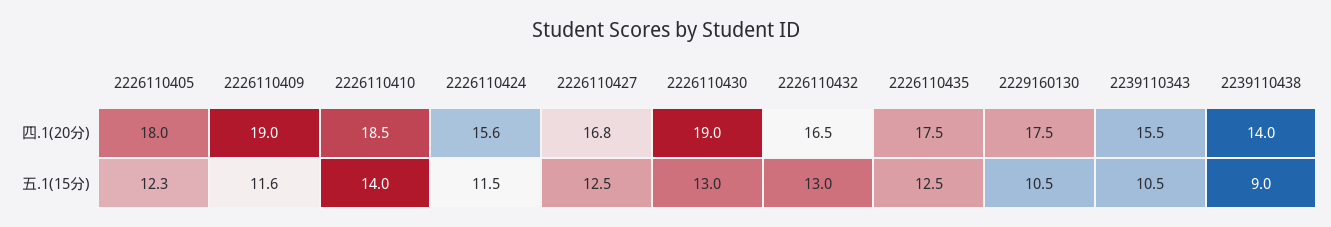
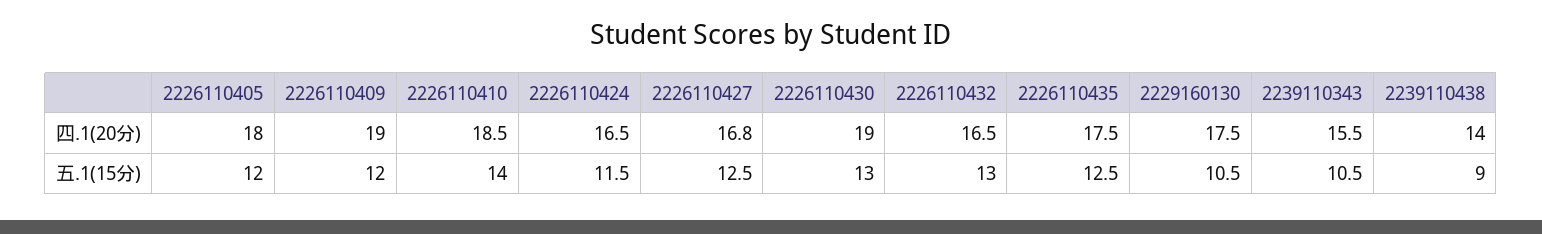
  {
    "2226110405": {
      "四.1(20分)": 18,
-     "五.1(15分)": 12.3
+     "五.1(15分)": 12
    },
    "2226110409": {
      "四.1(20分)": 19,
-     "五.1(15分)": 11.6
+     "五.1(15分)": 12
    },
    "2226110410": {
      "四.1(20分)": 18.5,
      "五.1(15分)": 14
    },
    "2226110424": {
-     "四.1(20分)": 15.6,
+     "四.1(20分)": 16.5,
      "五.1(15分)": 11.5
    },
    "2226110427": {
      "四.1(20分)": 16.8,
      "五.1(15分)": 12.5
    },
    "2226110430": {
      "四.1(20分)": 19,
      "五.1(15分)": 13
    },
    "2226110432": {
      "四.1(20分)": 16.5,
      "五.1(15分)": 13
    },
    "2226110435": {
      "四.1(20分)": 17.5,
      "五.1(15分)": 12.5
    },
    "2229160130": {
      "四.1(20分)": 17.5,
      "五.1(15分)": 10.5
    },
    "2239110343": {
      "四.1(20分)": 15.5,
      "五.1(15分)": 10.5
    },
    "2239110438": {
      "四.1(20分)": 14,
      "五.1(15分)": 9
    }
  }

